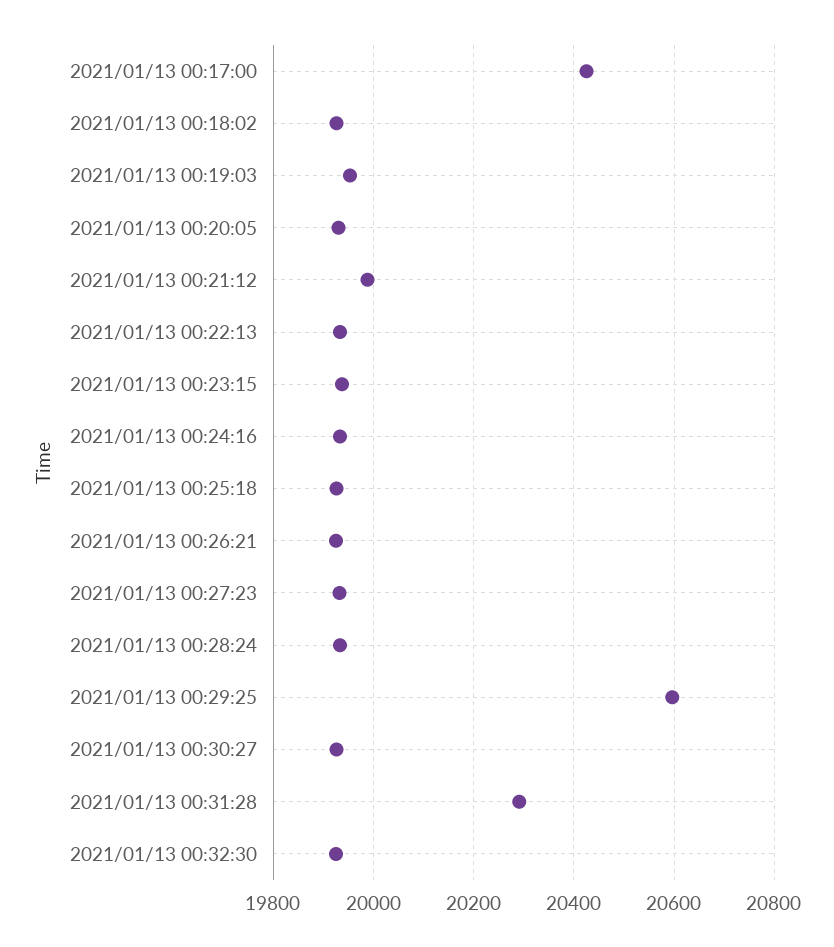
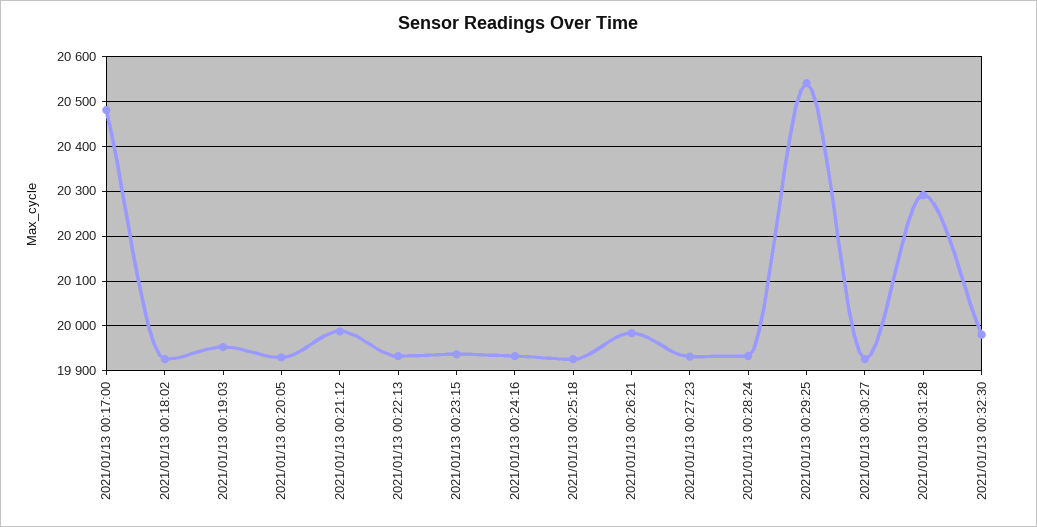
  {
-   "2021/01/13 00:17:00": 20420,
+   "2021/01/13 00:17:00": 20480,
    "2021/01/13 00:18:02": 19920,
    "2021/01/13 00:19:03": 19960,
    "2021/01/13 00:20:05": 19940,
    "2021/01/13 00:21:12": 19980,
    "2021/01/13 00:22:13": 19940,
    "2021/01/13 00:23:15": 19940,
    "2021/01/13 00:24:16": 19940,
    "2021/01/13 00:25:18": 19920,
-   "2021/01/13 00:26:21": 19920,
+   "2021/01/13 00:26:21": 19980,
    "2021/01/13 00:27:23": 19940,
    "2021/01/13 00:28:24": 19940,
-   "2021/01/13 00:29:25": 20600,
+   "2021/01/13 00:29:25": 20540,
    "2021/01/13 00:30:27": 19920,
    "2021/01/13 00:31:28": 20300,
-   "2021/01/13 00:32:30": 19920
+   "2021/01/13 00:32:30": 19980
  }

